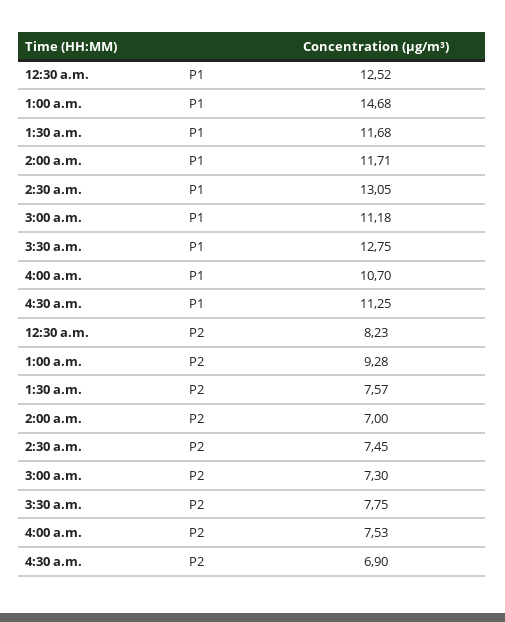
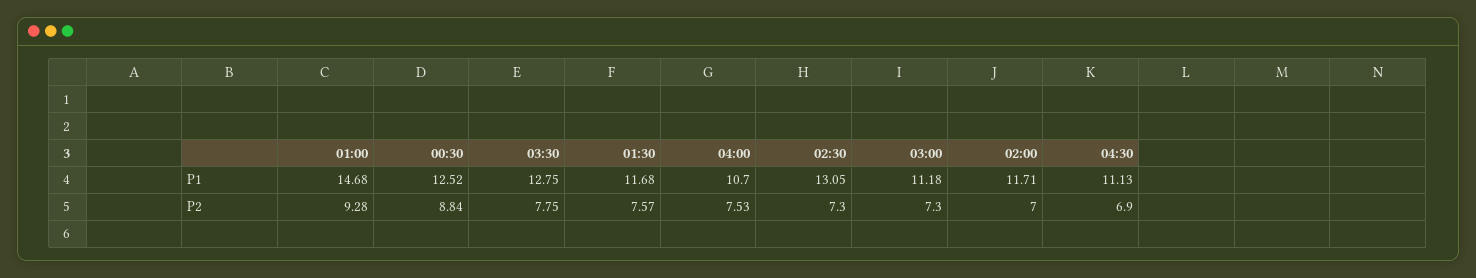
  {
    "12:30 a.m.": {
      "P1": 12.52,
-     "P2": 8.23
+     "P2": 8.84
    },
    "1:00 a.m.": {
      "P1": 14.68,
      "P2": 9.28
    },
    "1:30 a.m.": {
      "P1": 11.68,
      "P2": 7.57
    },
    "2:00 a.m.": {
      "P1": 11.71,
      "P2": 7
    },
    "2:30 a.m.": {
      "P1": 13.05,
-     "P2": 7.45
+     "P2": 7.3
    },
    "3:00 a.m.": {
      "P1": 11.18,
      "P2": 7.3
    },
    "3:30 a.m.": {
      "P1": 12.75,
      "P2": 7.75
    },
    "4:00 a.m.": {
      "P1": 10.7,
      "P2": 7.53
    },
    "4:30 a.m.": {
-     "P1": 11.25,
+     "P1": 11.13,
      "P2": 6.9
    }
  }

